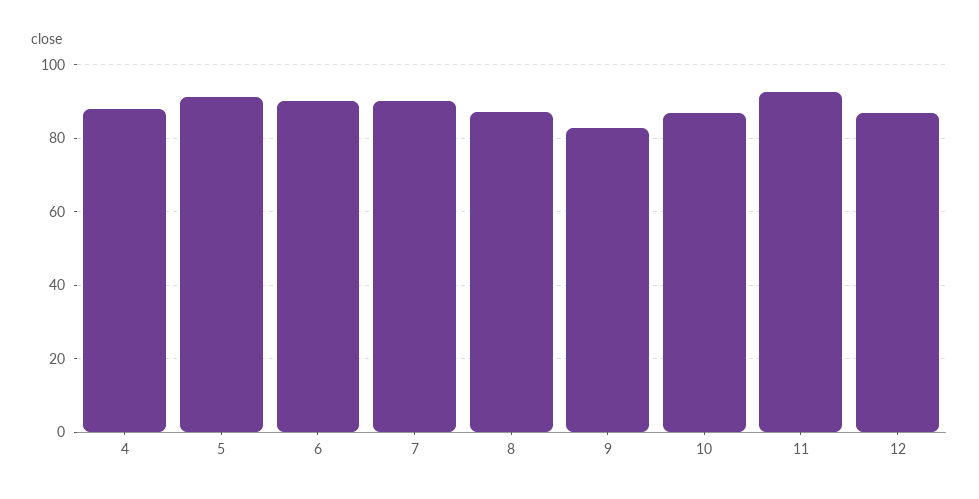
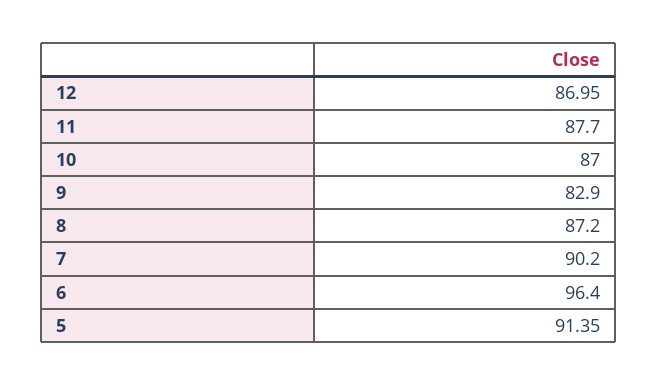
  {
-   "4": 88,
    "5": 91.35,
-   "6": 90,
+   "6": 96.4,
    "7": 90.2,
    "8": 87.2,
    "9": 82.9,
    "10": 87,
-   "11": 92,
+   "11": 87.7,
    "12": 86.95
  }

